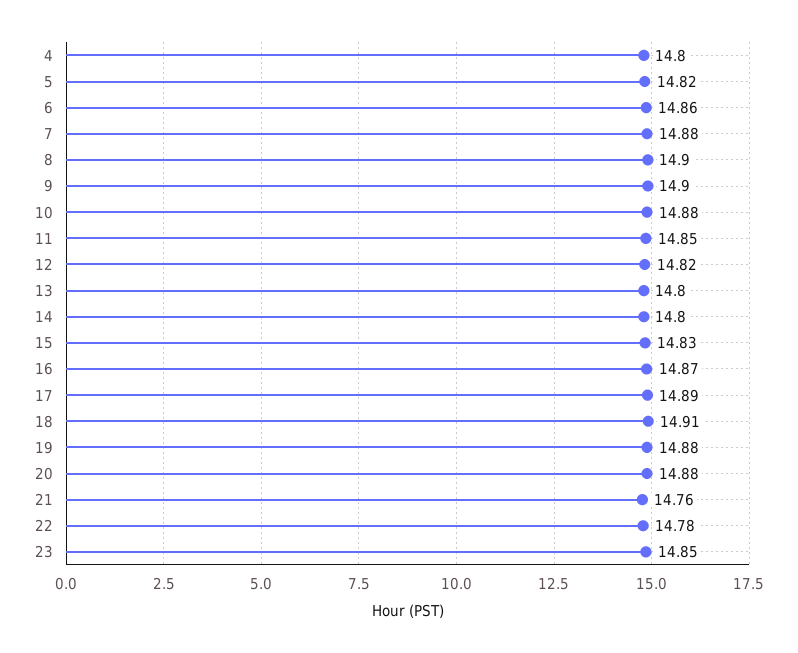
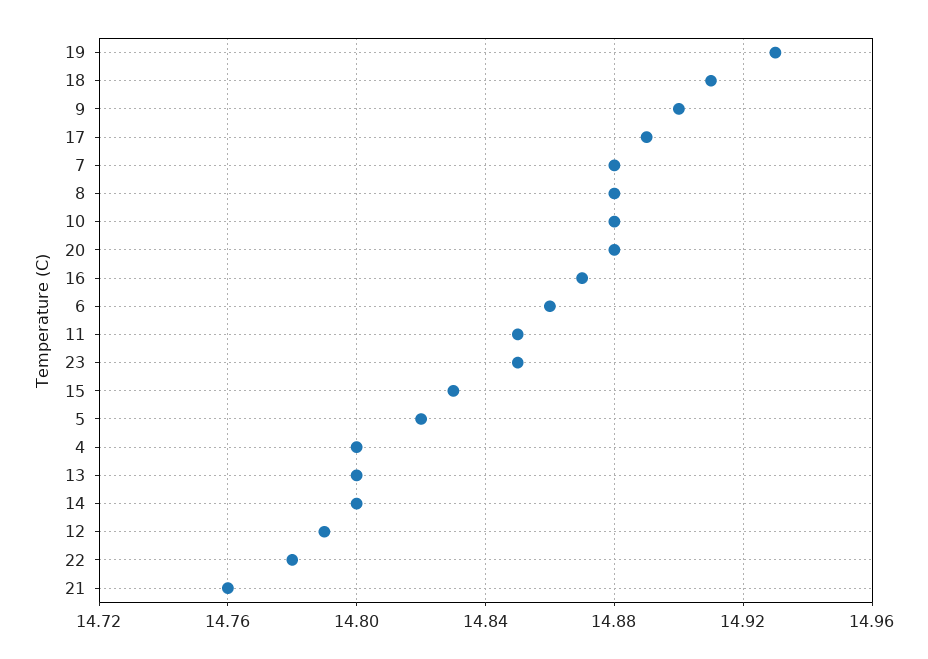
  {
    "4": 14.8,
    "5": 14.82,
    "6": 14.86,
    "7": 14.88,
-   "8": 14.9,
+   "8": 14.88,
    "9": 14.9,
    "10": 14.88,
    "11": 14.85,
-   "12": 14.82,
+   "12": 14.79,
    "13": 14.8,
    "14": 14.8,
    "15": 14.83,
    "16": 14.87,
    "17": 14.89,
    "18": 14.91,
-   "19": 14.88,
+   "19": 14.93,
    "20": 14.88,
    "21": 14.76,
    "22": 14.78,
    "23": 14.85
  }

